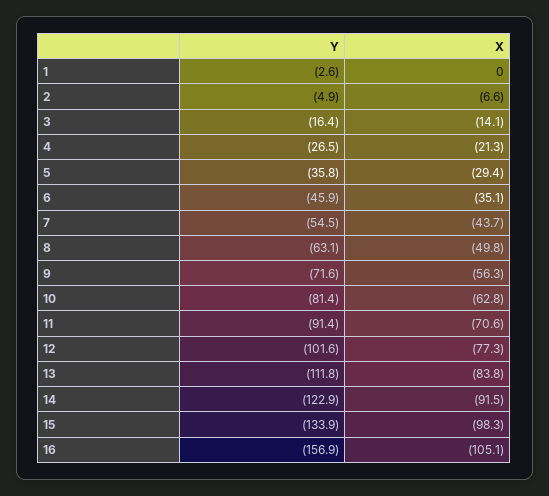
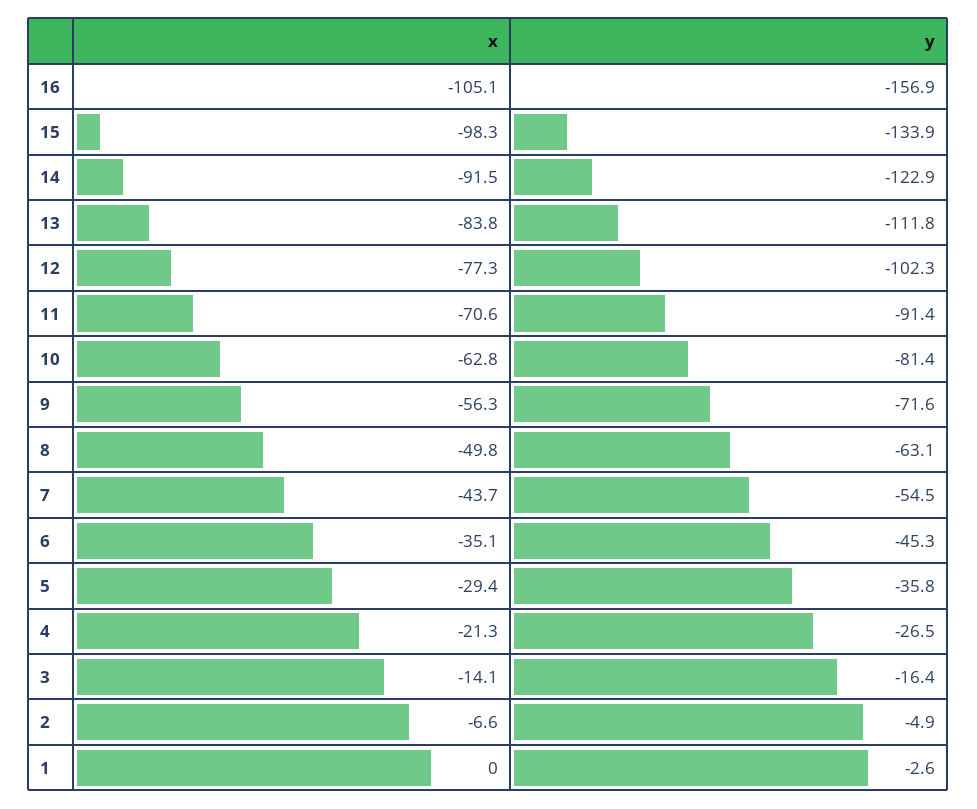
  {
    "Y": {
      "1": -2.6,
      "2": -4.9,
      "3": -16.4,
      "4": -26.5,
      "5": -35.8,
-     "6": -45.9,
+     "6": -45.3,
      "7": -54.5,
      "8": -63.1,
      "9": -71.6,
      "10": -81.4,
      "11": -91.4,
-     "12": -101.6,
+     "12": -102.3,
      "13": -111.8,
      "14": -122.9,
      "15": -133.9,
      "16": -156.9
    },
    "X": {
      "1": 0,
      "2": -6.6,
      "3": -14.1,
      "4": -21.3,
      "5": -29.4,
      "6": -35.1,
      "7": -43.7,
      "8": -49.8,
      "9": -56.3,
      "10": -62.8,
      "11": -70.6,
      "12": -77.3,
      "13": -83.8,
      "14": -91.5,
      "15": -98.3,
      "16": -105.1
    }
  }

